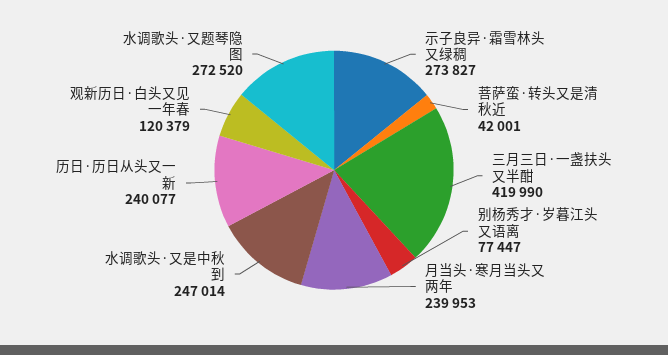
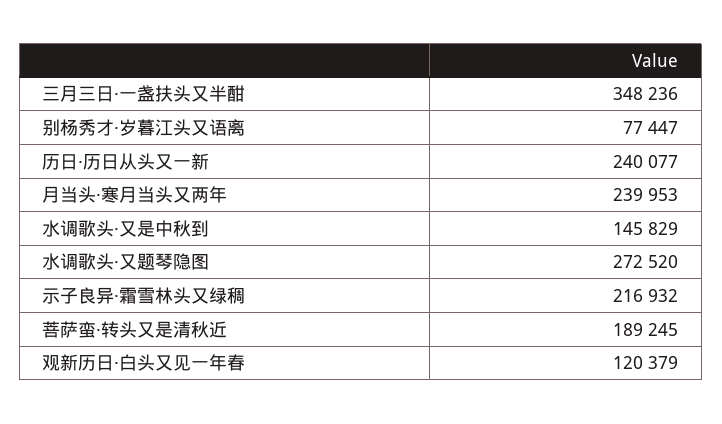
  {
-   "示子良异·霜雪林头又绿稠": 273827,
+   "示子良异·霜雪林头又绿稠": 216932,
-   "菩萨蛮·转头又是清秋近": 42001,
+   "菩萨蛮·转头又是清秋近": 189245,
-   "三月三日·一盏扶头又半酣": 419990,
+   "三月三日·一盏扶头又半酣": 348236,
    "别杨秀才·岁暮江头又语离": 77447,
    "月当头·寒月当头又两年": 239953,
-   "水调歌头·又是中秋到": 247014,
+   "水调歌头·又是中秋到": 145829,
    "历日·历日从头又一新": 240077,
    "观新历日·白头又见一年春": 120379,
    "水调歌头·又题琴隐图": 272520
  }

